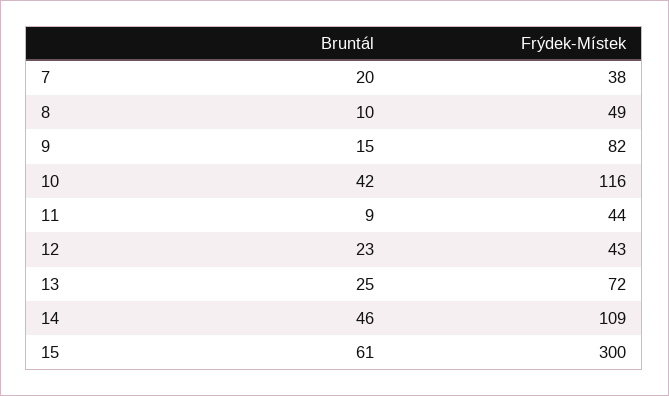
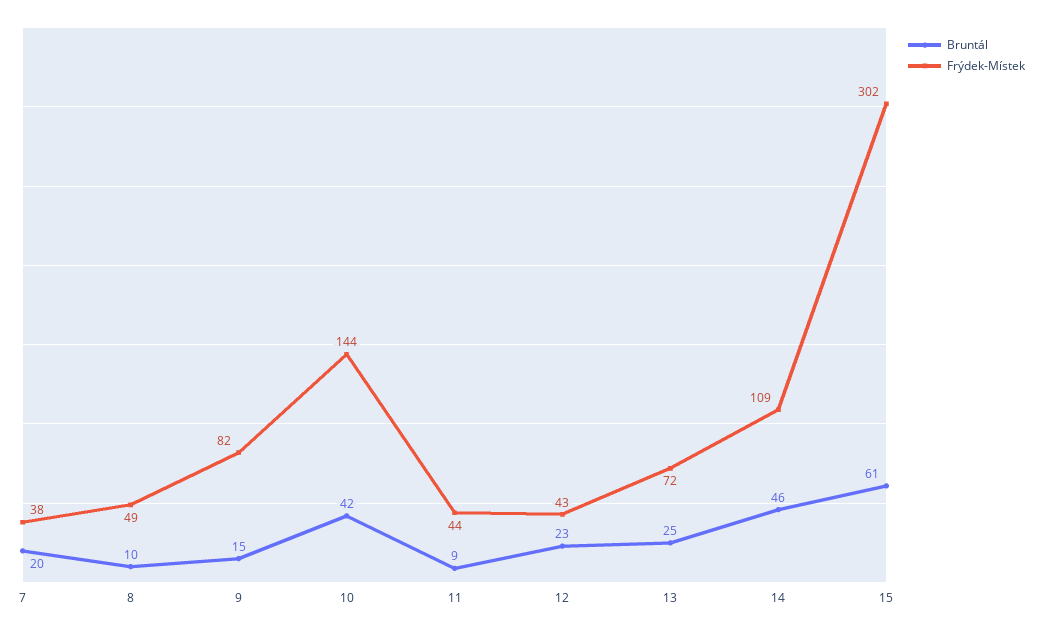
  {
    "Bruntál": {
      "7": 20,
      "8": 10,
      "9": 15,
      "10": 42,
      "11": 9,
      "12": 23,
      "13": 25,
      "14": 46,
      "15": 61
    },
    "Frýdek-Místek": {
      "7": 38,
      "8": 49,
      "9": 82,
-     "10": 116,
+     "10": 144,
      "11": 44,
      "12": 43,
      "13": 72,
      "14": 109,
-     "15": 300
+     "15": 302
    }
  }

